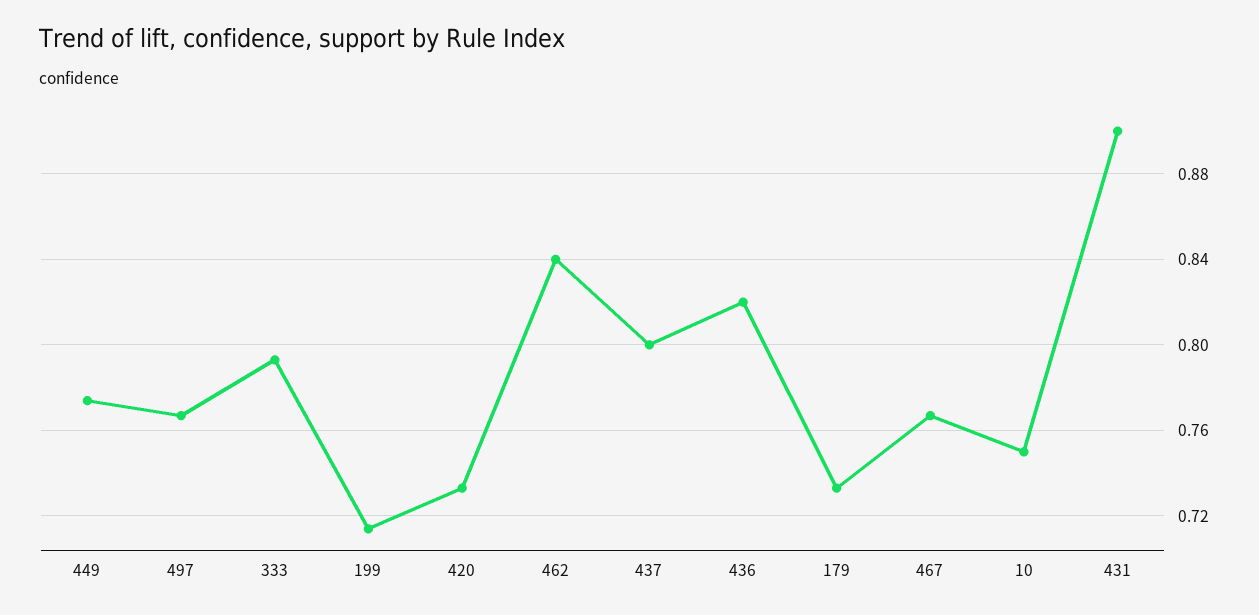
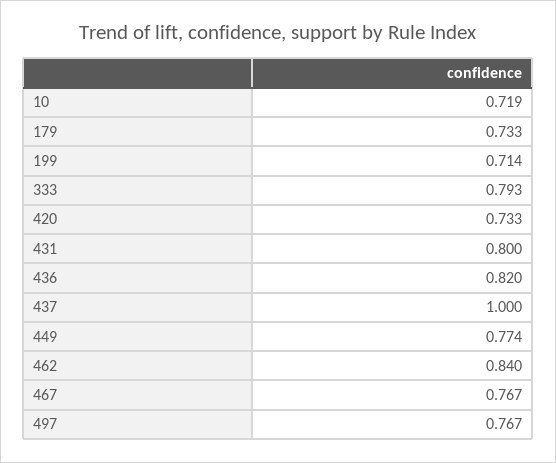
  {
    "449": 0.774,
    "497": 0.767,
    "333": 0.793,
    "199": 0.714,
    "420": 0.733,
    "462": 0.84,
-   "437": 0.8,
+   "437": 1,
    "436": 0.82,
    "179": 0.733,
    "467": 0.767,
-   "10": 0.75,
+   "10": 0.719,
-   "431": 0.9
+   "431": 0.8
  }

